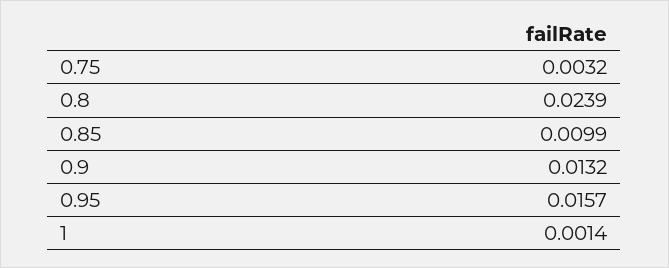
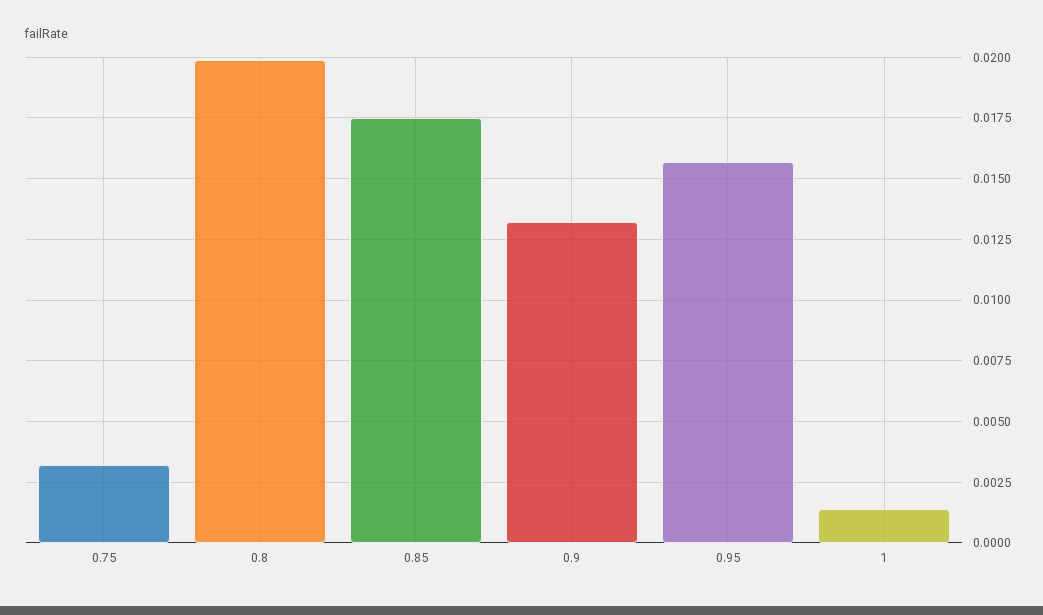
  {
    "0.75": 0.0032,
-   "0.8": 0.0239,
+   "0.8": 0.02,
-   "0.85": 0.0099,
+   "0.85": 0.0175,
    "0.9": 0.0132,
    "0.95": 0.0157,
    "1": 0.0014
  }

